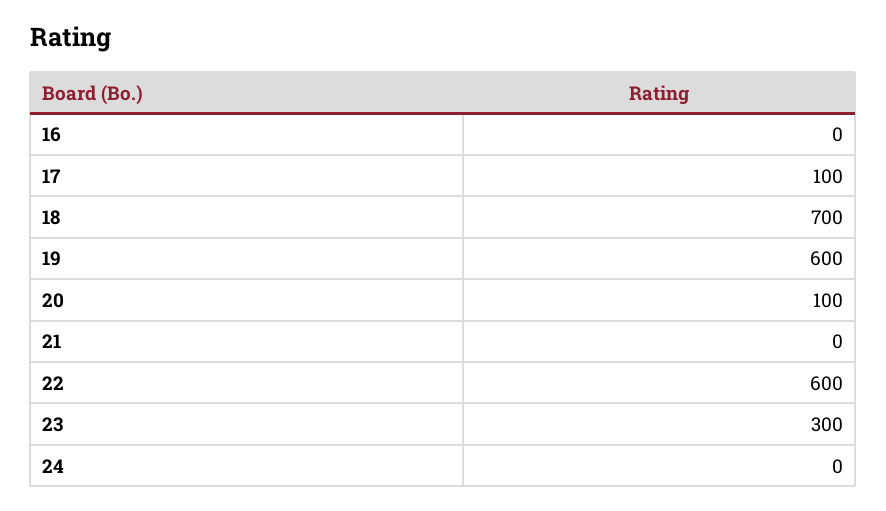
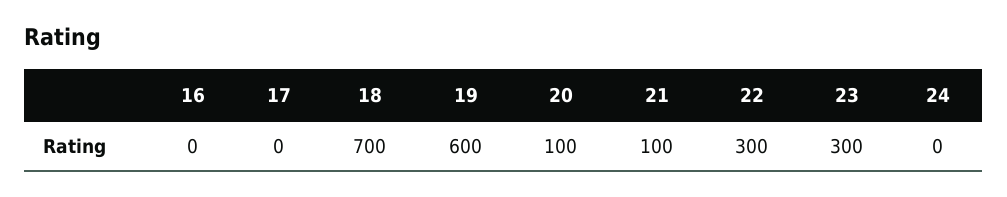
  {
    "16": 0,
-   "17": 100,
+   "17": 0,
    "18": 700,
    "19": 600,
    "20": 100,
-   "21": 0,
+   "21": 100,
-   "22": 600,
+   "22": 300,
    "23": 300,
    "24": 0
  }

